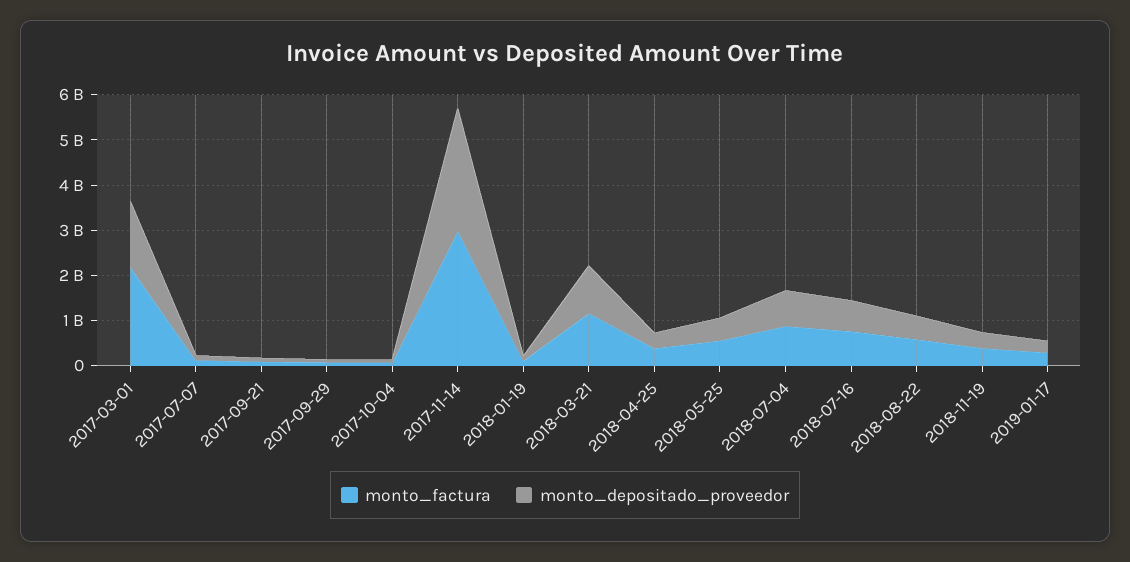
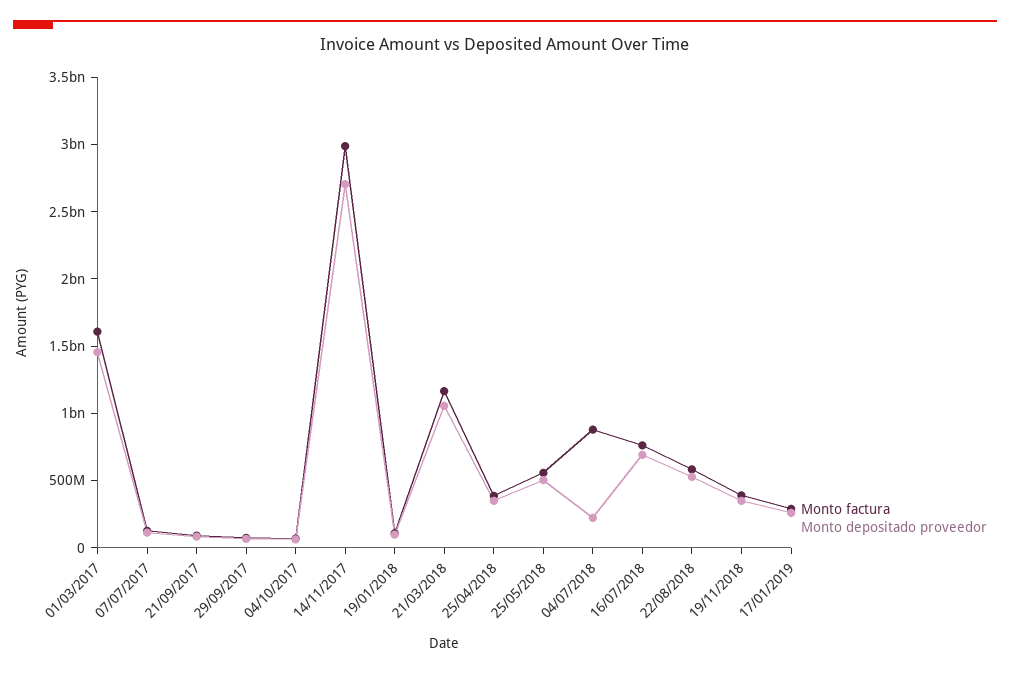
  {
    "monto_factura": {
-     "2017-03-01": 2200000000,
+     "2017-03-01": 1600000000,
      "2017-07-07": 100000000,
      "2017-09-21": 100000000,
      "2017-09-29": 100000000,
      "2017-10-04": 100000000,
      "2017-11-14": 3000000000,
      "2018-01-19": 100000000,
      "2018-03-21": 1200000000,
      "2018-04-25": 400000000,
      "2018-05-25": 600000000,
      "2018-07-04": 900000000,
      "2018-07-16": 800000000,
      "2018-08-22": 600000000,
      "2018-11-19": 400000000,
      "2019-01-17": 300000000
    },
    "monto_depositado_proveedor": {
      "2017-03-01": 1500000000,
      "2017-07-07": 100000000,
      "2017-09-21": 100000000,
      "2017-09-29": 100000000,
      "2017-10-04": 100000000,
      "2017-11-14": 2700000000,
      "2018-01-19": 100000000,
      "2018-03-21": 1100000000,
      "2018-04-25": 400000000,
      "2018-05-25": 500000000,
-     "2018-07-04": 800000000,
+     "2018-07-04": 200000000,
      "2018-07-16": 700000000,
      "2018-08-22": 500000000,
      "2018-11-19": 300000000,
      "2019-01-17": 300000000
    }
  }

